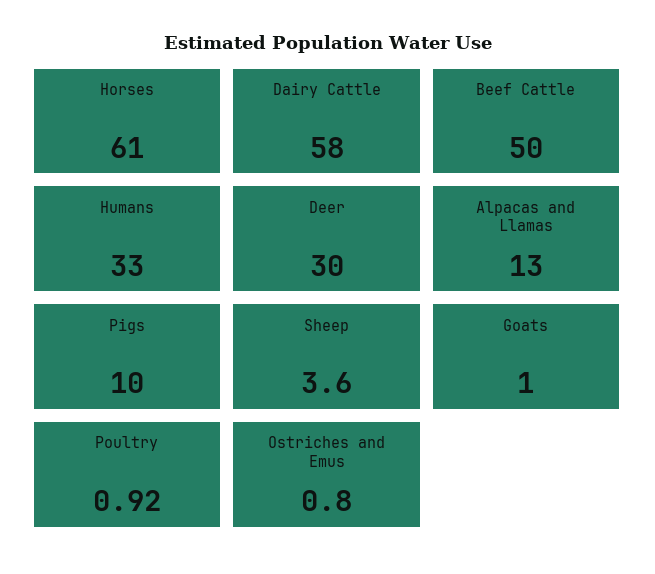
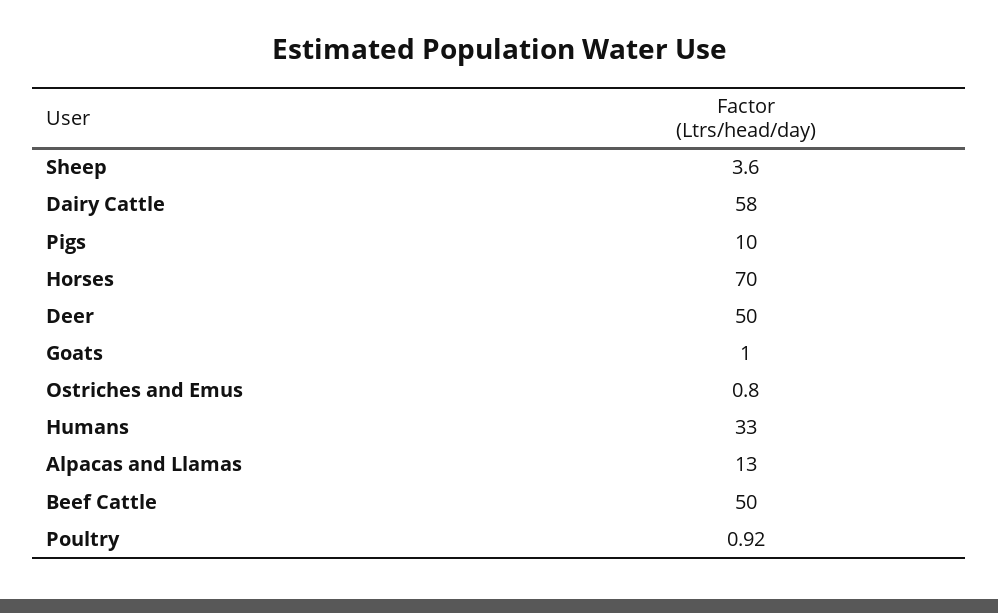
  {
-   "Horses": 61,
+   "Horses": 70,
    "Dairy Cattle": 58,
    "Beef Cattle": 50,
    "Humans": 33,
-   "Deer": 30,
+   "Deer": 50,
    "Alpacas and Llamas": 13,
    "Pigs": 10,
    "Sheep": 3.6,
    "Goats": 1,
    "Poultry": 0.92,
    "Ostriches and Emus": 0.8
  }

